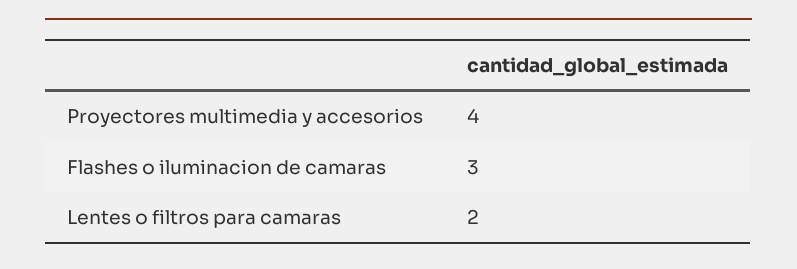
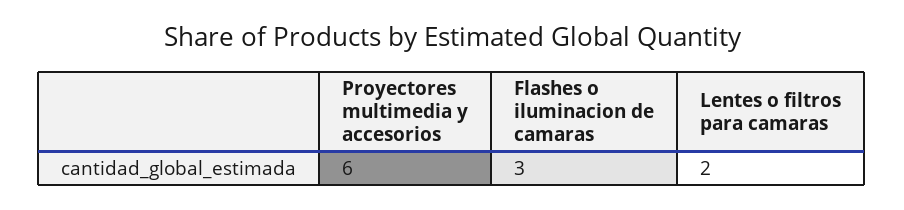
  {
-   "Proyectores multimedia y accesorios": 4,
+   "Proyectores multimedia y accesorios": 6,
    "Flashes o iluminacion de camaras": 3,
    "Lentes o filtros para camaras": 2
  }

